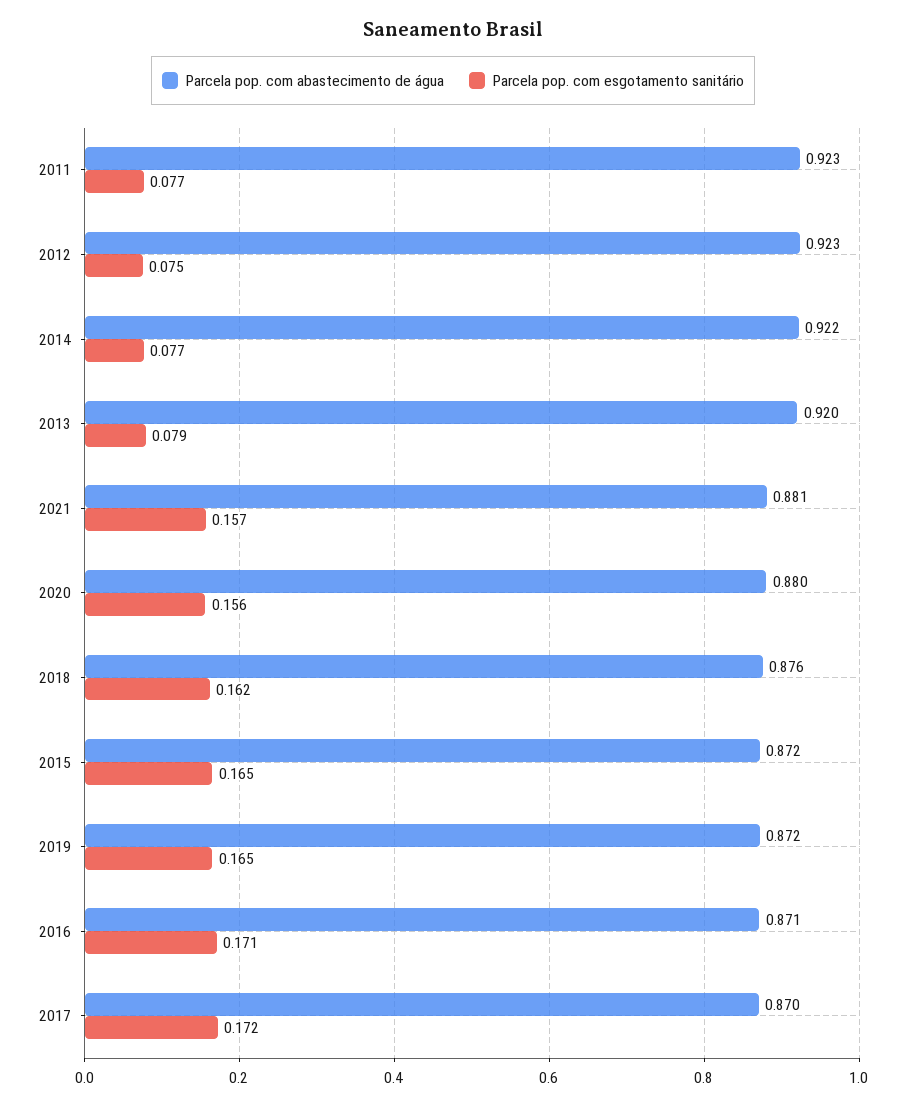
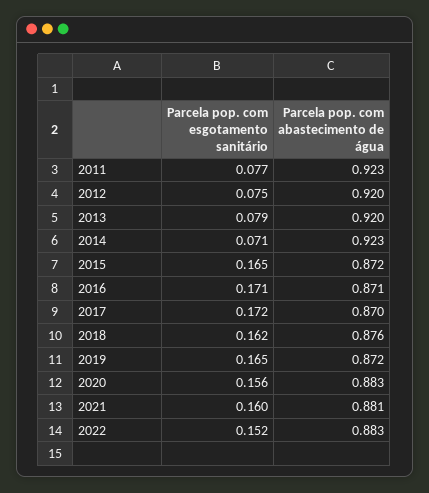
  {
    "Parcela pop. com abastecimento de água": {
      "2011": 0.923,
-     "2012": 0.923,
+     "2012": 0.92,
-     "2014": 0.922,
+     "2014": 0.923,
      "2013": 0.92,
      "2021": 0.881,
-     "2020": 0.88,
+     "2020": 0.883,
      "2018": 0.876,
      "2015": 0.872,
      "2019": 0.872,
      "2016": 0.871,
-     "2017": 0.87
+     "2017": 0.87,
+     "2022": 0.883
    },
    "Parcela pop. com esgotamento sanitário": {
      "2011": 0.077,
      "2012": 0.075,
-     "2014": 0.077,
+     "2014": 0.071,
      "2013": 0.079,
-     "2021": 0.157,
+     "2021": 0.16,
      "2020": 0.156,
      "2018": 0.162,
      "2015": 0.165,
      "2019": 0.165,
      "2016": 0.171,
-     "2017": 0.172
+     "2017": 0.172,
+     "2022": 0.152
    }
  }

